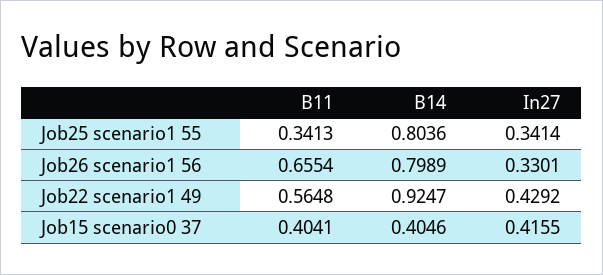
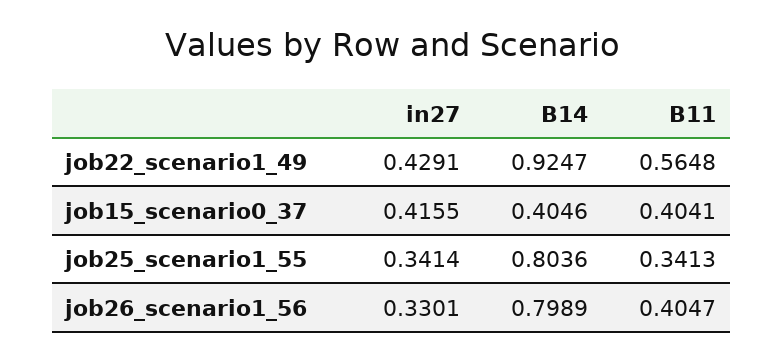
  {
    "B11": {
      "Job25 scenario1 55": 0.3413,
-     "Job26 scenario1 56": 0.6554,
+     "Job26 scenario1 56": 0.4047,
      "Job22 scenario1 49": 0.5648,
      "Job15 scenario0 37": 0.4041
    },
    "B14": {
      "Job25 scenario1 55": 0.8036,
      "Job26 scenario1 56": 0.7989,
      "Job22 scenario1 49": 0.9247,
      "Job15 scenario0 37": 0.4046
    },
    "In27": {
      "Job25 scenario1 55": 0.3414,
      "Job26 scenario1 56": 0.3301,
-     "Job22 scenario1 49": 0.4292,
+     "Job22 scenario1 49": 0.4291,
      "Job15 scenario0 37": 0.4155
    }
  }

